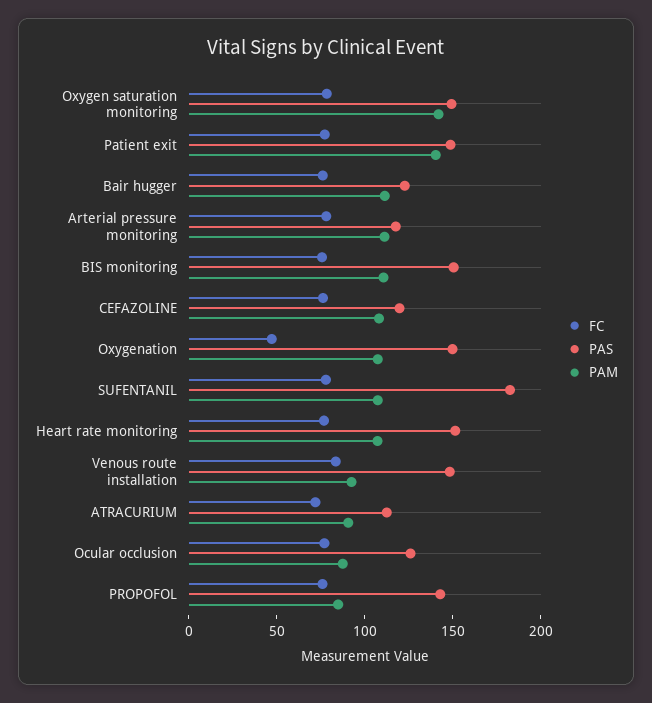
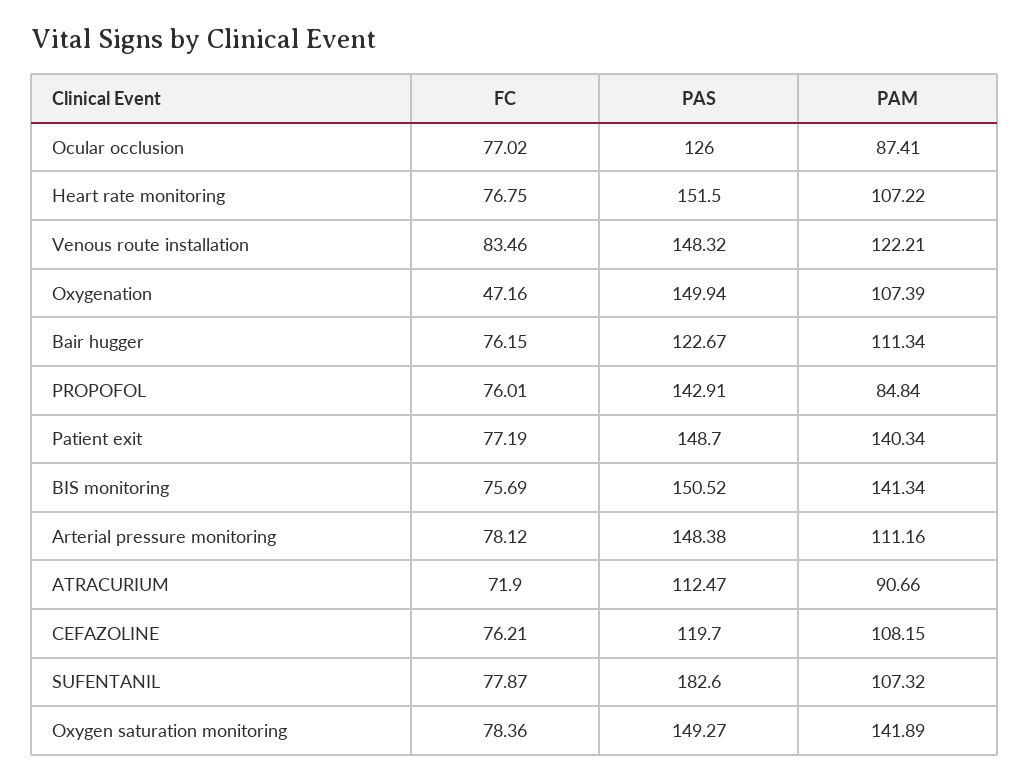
  {
    "FC": {
      "Oxygen saturation monitoring": 78.36,
      "Patient exit": 77.19,
      "Bair hugger": 76.15,
      "Arterial pressure monitoring": 78.12,
      "BIS monitoring": 75.69,
      "CEFAZOLINE": 76.21,
      "Oxygenation": 47.16,
      "SUFENTANIL": 77.87,
      "Heart rate monitoring": 76.75,
      "Venous route installation": 83.46,
      "ATRACURIUM": 71.9,
      "Ocular occlusion": 77.02,
      "PROPOFOL": 76.01
    },
    "PAS": {
      "Oxygen saturation monitoring": 149.27,
      "Patient exit": 148.7,
      "Bair hugger": 122.67,
-     "Arterial pressure monitoring": 120,
+     "Arterial pressure monitoring": 148.38,
      "BIS monitoring": 150.52,
      "CEFAZOLINE": 119.7,
      "Oxygenation": 149.94,
      "SUFENTANIL": 182.6,
      "Heart rate monitoring": 151.5,
      "Venous route installation": 148.32,
      "ATRACURIUM": 112.47,
      "Ocular occlusion": 126,
      "PROPOFOL": 142.91
    },
    "PAM": {
      "Oxygen saturation monitoring": 141.89,
      "Patient exit": 140.34,
      "Bair hugger": 111.34,
      "Arterial pressure monitoring": 111.16,
-     "BIS monitoring": 110,
+     "BIS monitoring": 141.34,
      "CEFAZOLINE": 108.15,
      "Oxygenation": 107.39,
      "SUFENTANIL": 107.32,
      "Heart rate monitoring": 107.22,
-     "Venous route installation": 90,
+     "Venous route installation": 122.21,
      "ATRACURIUM": 90.66,
      "Ocular occlusion": 87.41,
      "PROPOFOL": 84.84
    }
  }

